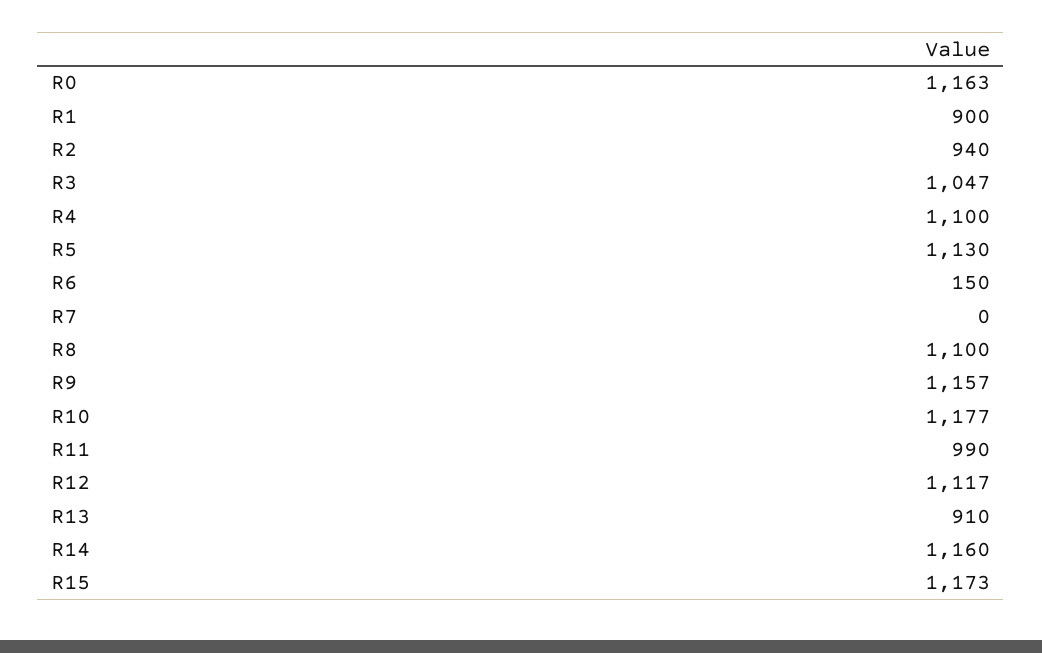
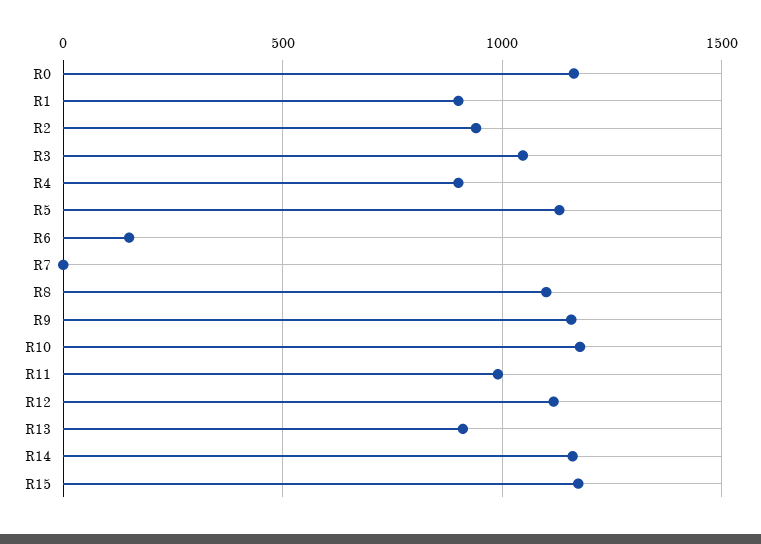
  {
    "R0": 1163,
    "R1": 900,
    "R2": 940,
    "R3": 1047,
-   "R4": 1100,
+   "R4": 900,
    "R5": 1130,
    "R6": 150,
    "R7": 0,
    "R8": 1100,
    "R9": 1157,
    "R10": 1177,
    "R11": 990,
    "R12": 1117,
    "R13": 910,
    "R14": 1160,
    "R15": 1173
  }

